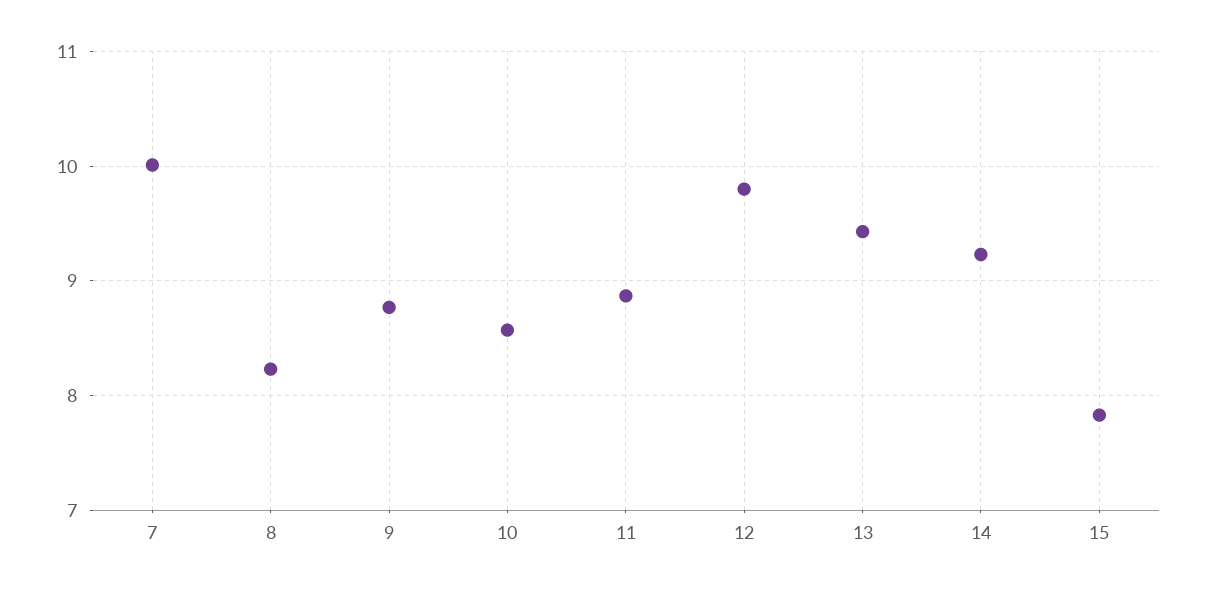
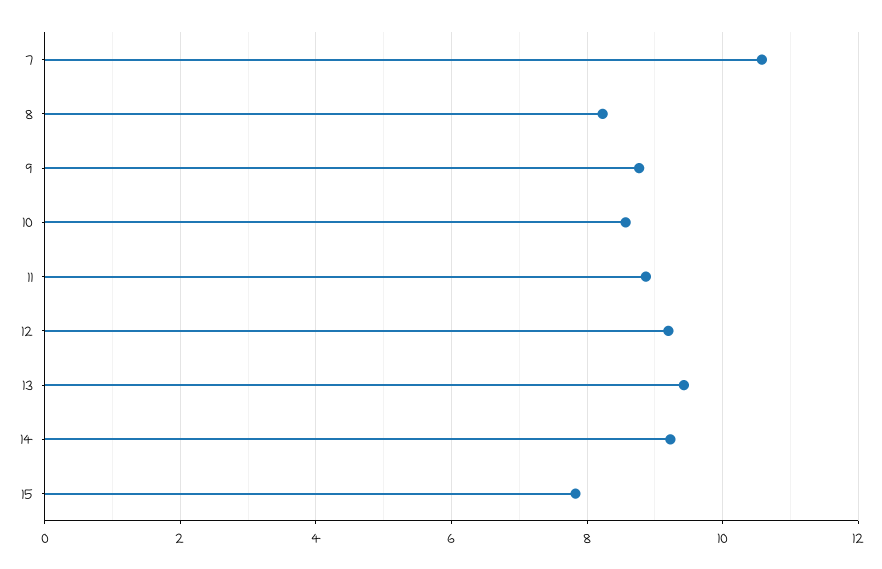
  {
-   "7": 10,
+   "7": 10.6,
    "8": 8.2,
    "9": 8.8,
    "10": 8.6,
    "11": 8.9,
-   "12": 9.8,
+   "12": 9.2,
    "13": 9.4,
    "14": 9.2,
    "15": 7.8
  }

